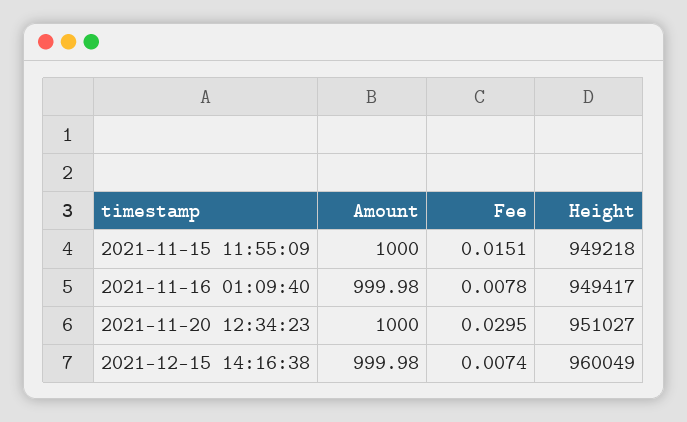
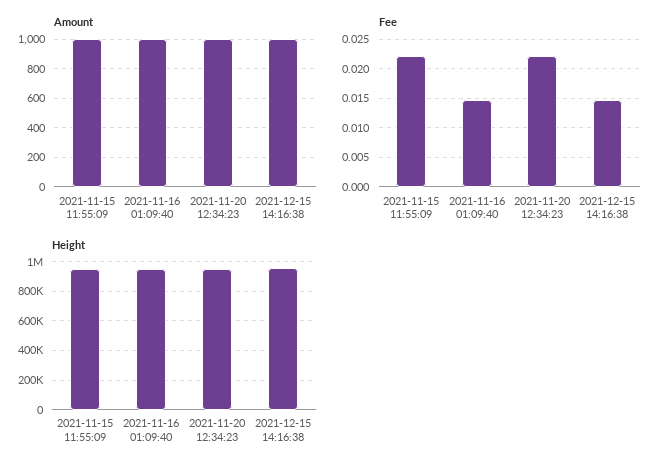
  {
    "Amount": {
      "2021-11-15 11:55:09": 1000,
      "2021-11-16 01:09:40": 999.98,
      "2021-11-20 12:34:23": 1000,
      "2021-12-15 14:16:38": 999.98
    },
    "Fee": {
-     "2021-11-15 11:55:09": 0.0151,
+     "2021-11-15 11:55:09": 0.0225,
-     "2021-11-16 01:09:40": 0.0078,
+     "2021-11-16 01:09:40": 0.015,
-     "2021-11-20 12:34:23": 0.0295,
+     "2021-11-20 12:34:23": 0.0225,
-     "2021-12-15 14:16:38": 0.0074
+     "2021-12-15 14:16:38": 0.015
    },
    "Height": {
      "2021-11-15 11:55:09": 949218,
      "2021-11-16 01:09:40": 949417,
      "2021-11-20 12:34:23": 951027,
      "2021-12-15 14:16:38": 960049
    }
  }

